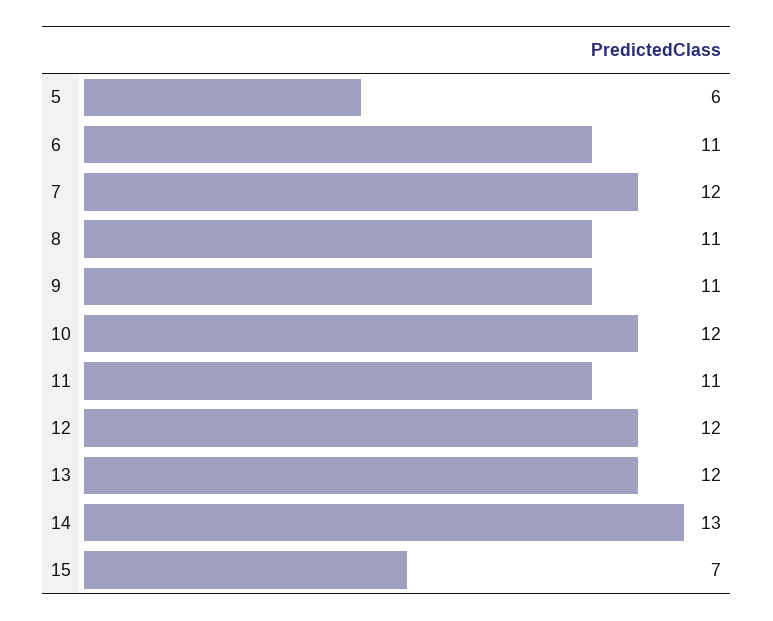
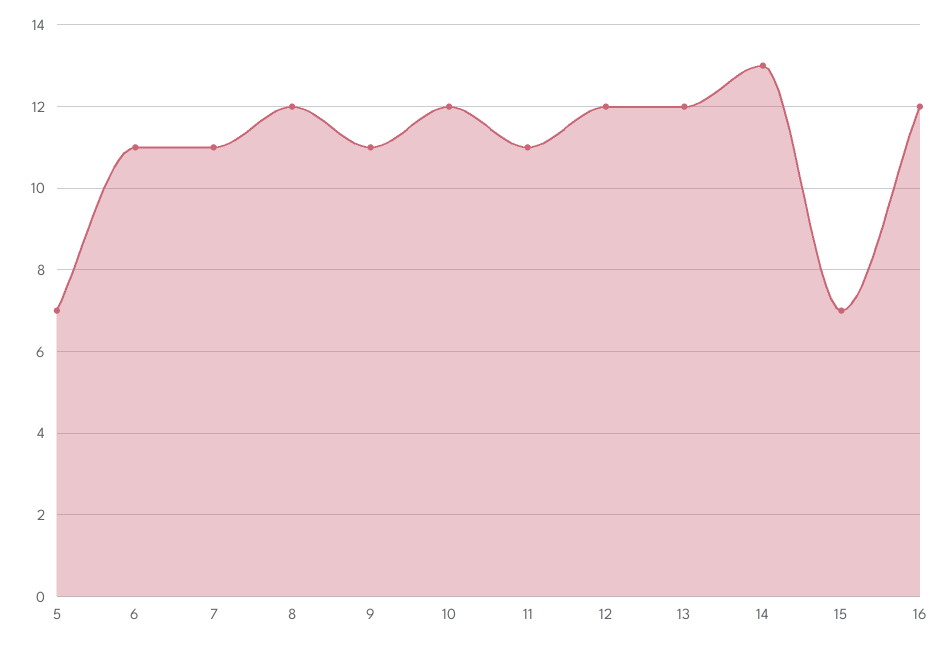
  {
-   "5": 6,
+   "5": 7,
    "6": 11,
-   "7": 12,
+   "7": 11,
-   "8": 11,
+   "8": 12,
    "9": 11,
    "10": 12,
    "11": 11,
    "12": 12,
    "13": 12,
    "14": 13,
-   "15": 7
+   "15": 7,
+   "16": 12
  }

